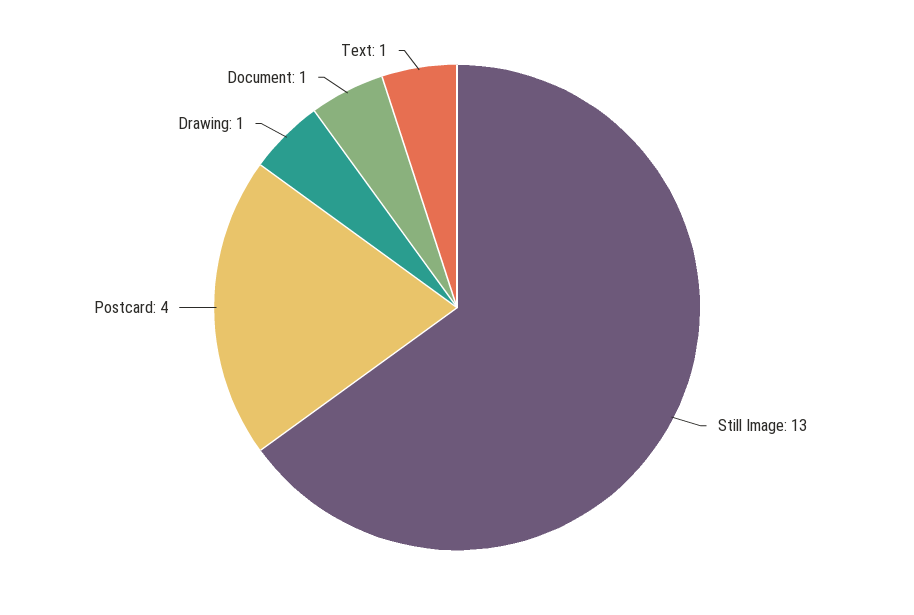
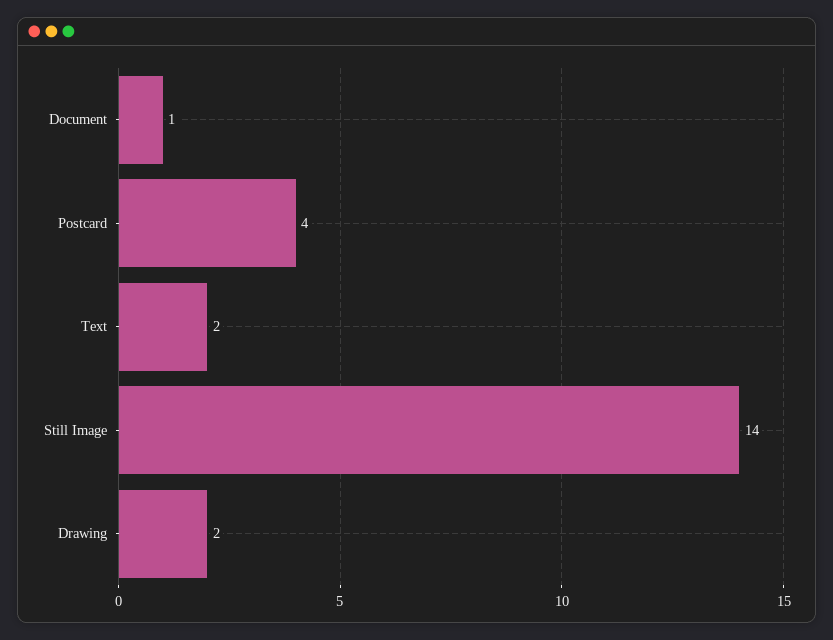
  {
-   "Still Image": 13,
+   "Still Image": 14,
    "Postcard": 4,
-   "Drawing": 1,
+   "Drawing": 2,
    "Document": 1,
-   "Text": 1
+   "Text": 2
  }

